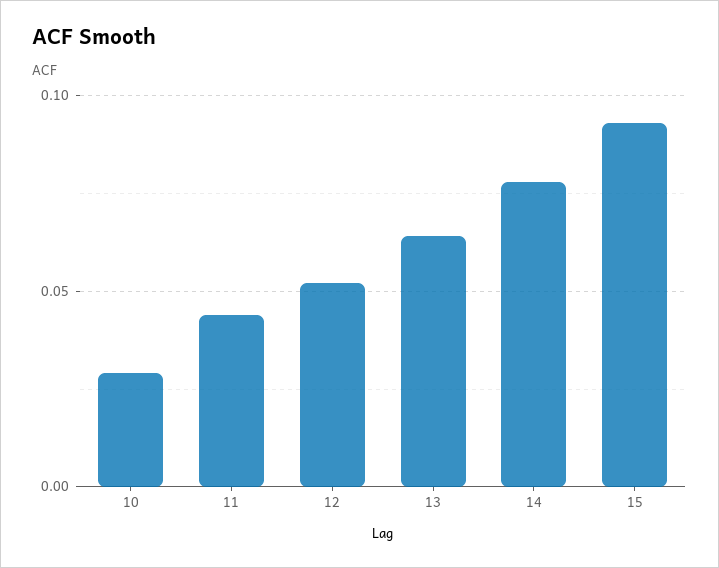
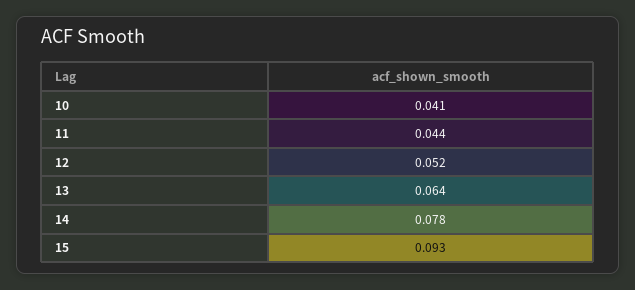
  {
-   "10": 0.03,
+   "10": 0.041,
    "11": 0.044,
    "12": 0.052,
    "13": 0.064,
    "14": 0.078,
    "15": 0.093
  }

